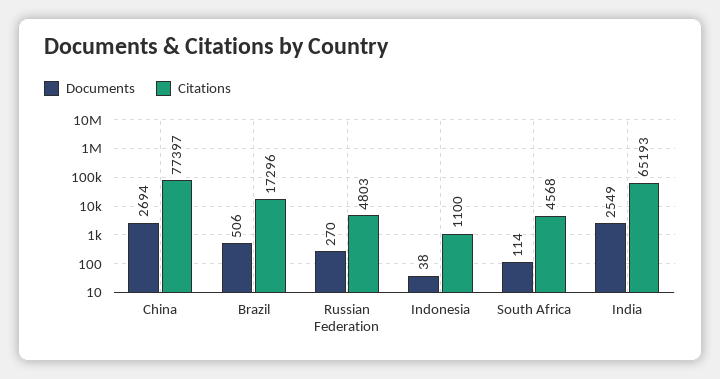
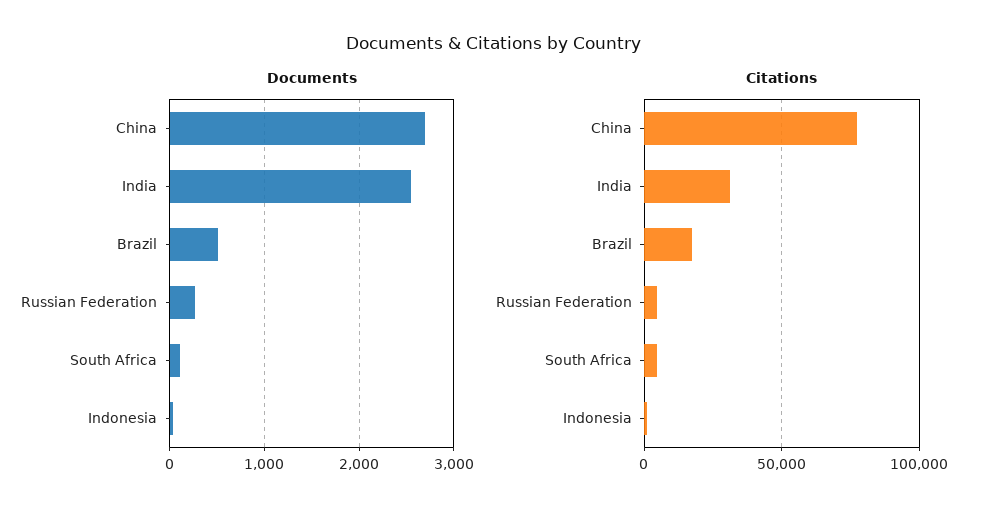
  {
    "Documents": {
      "China": 2694,
      "Brazil": 506,
      "Russian Federation": 270,
      "Indonesia": 38,
      "South Africa": 114,
      "India": 2549
    },
    "Citations": {
      "China": 77397,
      "Brazil": 17296,
      "Russian Federation": 4803,
      "Indonesia": 1100,
      "South Africa": 4568,
-     "India": 65193
+     "India": 30000
    }
  }

